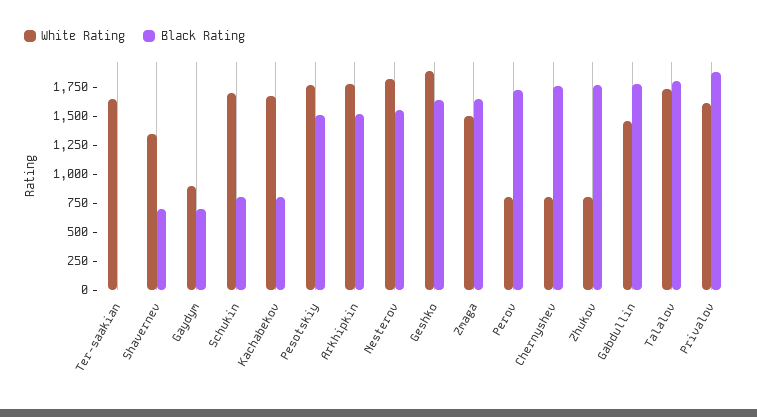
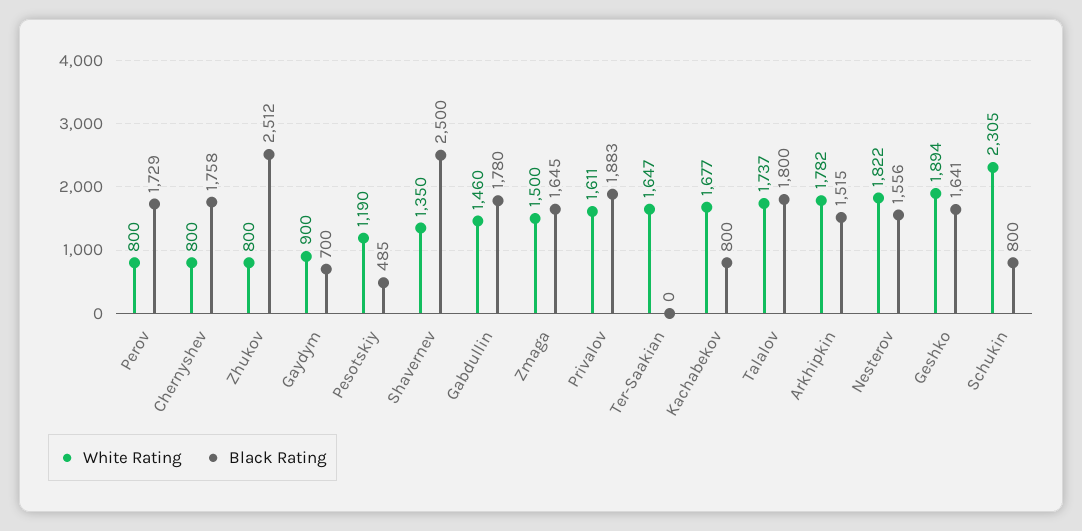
  {
    "White Rating": {
      "Ter-saakian": 1647,
      "Shavernev": 1350,
      "Gaydym": 900,
-     "Schukin": 1750,
+     "Schukin": 2305,
      "Kachabekov": 1677,
-     "Pesotskiy": 1750,
+     "Pesotskiy": 1190,
      "Arkhipkin": 1782,
      "Nesterov": 1822,
      "Geshko": 1894,
      "Zmaga": 1500,
      "Perov": 800,
      "Chernyshev": 800,
      "Zhukov": 800,
      "Gabdullin": 1460,
      "Talalov": 1737,
      "Privalov": 1611
    },
    "Black Rating": {
      "Ter-saakian": 0,
-     "Shavernev": 750,
+     "Shavernev": 2500,
      "Gaydym": 700,
      "Schukin": 800,
      "Kachabekov": 800,
-     "Pesotskiy": 1500,
+     "Pesotskiy": 485,
      "Arkhipkin": 1515,
      "Nesterov": 1556,
      "Geshko": 1641,
      "Zmaga": 1645,
      "Perov": 1729,
      "Chernyshev": 1758,
-     "Zhukov": 1750,
+     "Zhukov": 2512,
      "Gabdullin": 1780,
      "Talalov": 1800,
      "Privalov": 1883
    }
  }

